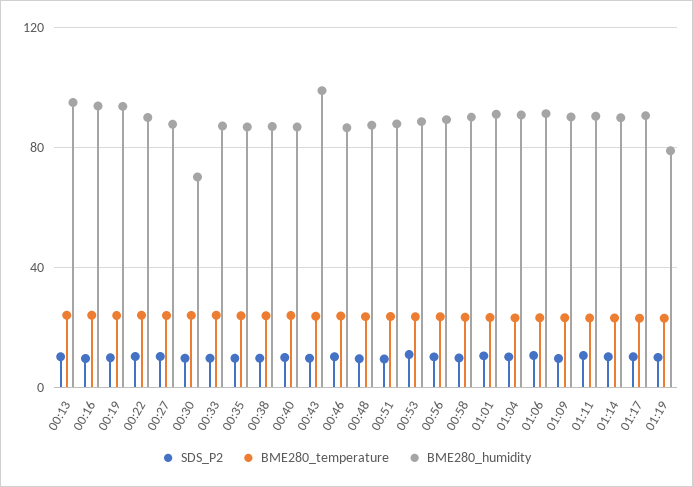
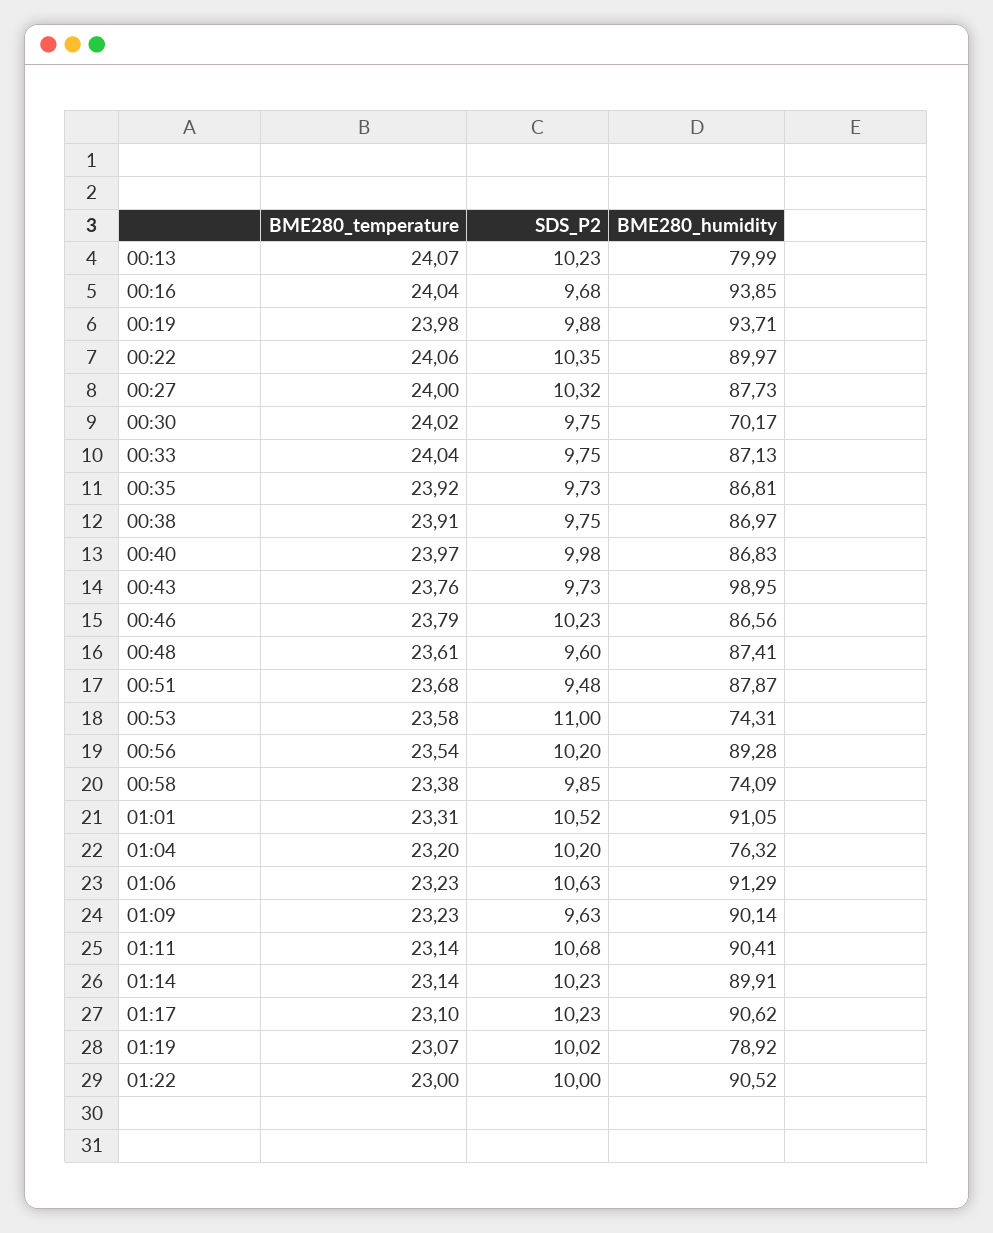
  {
    "SDS_P2": {
      "00:13": 10.23,
      "00:16": 9.68,
      "00:19": 9.88,
      "00:22": 10.35,
      "00:27": 10.32,
      "00:30": 9.75,
      "00:33": 9.75,
      "00:35": 9.73,
      "00:38": 9.75,
      "00:40": 9.98,
      "00:43": 9.73,
      "00:46": 10.23,
      "00:48": 9.6,
      "00:51": 9.48,
      "00:53": 11,
      "00:56": 10.2,
      "00:58": 9.85,
      "01:01": 10.52,
      "01:04": 10.2,
      "01:06": 10.63,
      "01:09": 9.63,
      "01:11": 10.68,
      "01:14": 10.23,
      "01:17": 10.23,
-     "01:19": 10.02
+     "01:19": 10.02,
+     "01:22": 10
    },
    "BME280_temperature": {
      "00:13": 24.07,
      "00:16": 24.04,
      "00:19": 23.98,
      "00:22": 24.06,
      "00:27": 24,
      "00:30": 24.02,
      "00:33": 24.04,
      "00:35": 23.92,
      "00:38": 23.91,
      "00:40": 23.97,
      "00:43": 23.76,
      "00:46": 23.79,
      "00:48": 23.61,
      "00:51": 23.68,
      "00:53": 23.58,
      "00:56": 23.54,
      "00:58": 23.38,
      "01:01": 23.31,
      "01:04": 23.2,
      "01:06": 23.23,
      "01:09": 23.23,
      "01:11": 23.14,
      "01:14": 23.14,
      "01:17": 23.1,
-     "01:19": 23.07
+     "01:19": 23.07,
+     "01:22": 23
    },
    "BME280_humidity": {
-     "00:13": 95,
+     "00:13": 79.99,
      "00:16": 93.85,
      "00:19": 93.71,
      "00:22": 89.97,
      "00:27": 87.73,
      "00:30": 70.17,
      "00:33": 87.13,
      "00:35": 86.81,
      "00:38": 86.97,
      "00:40": 86.83,
      "00:43": 98.95,
      "00:46": 86.56,
      "00:48": 87.41,
      "00:51": 87.87,
-     "00:53": 90,
+     "00:53": 74.31,
      "00:56": 89.28,
-     "00:58": 90,
+     "00:58": 74.09,
      "01:01": 91.05,
-     "01:04": 90,
+     "01:04": 76.32,
      "01:06": 91.29,
      "01:09": 90.14,
      "01:11": 90.41,
      "01:14": 89.91,
      "01:17": 90.62,
-     "01:19": 78.92
+     "01:19": 78.92,
+     "01:22": 90.52
    }
  }

